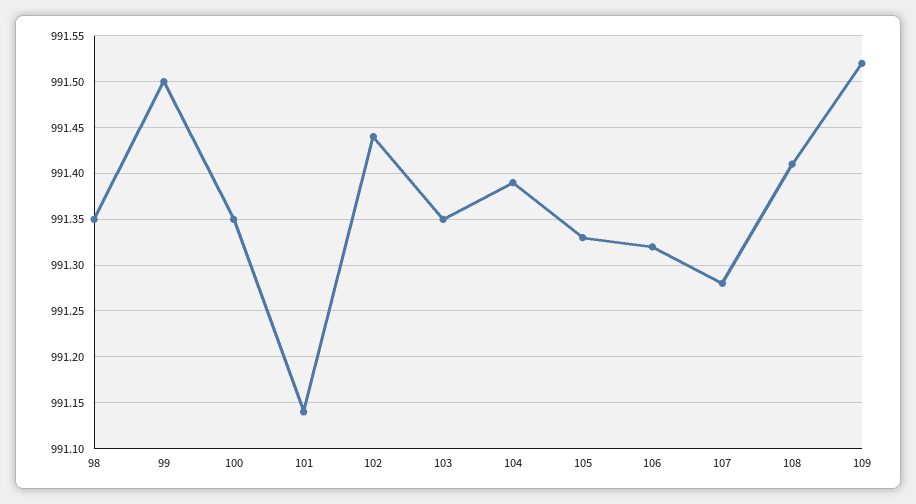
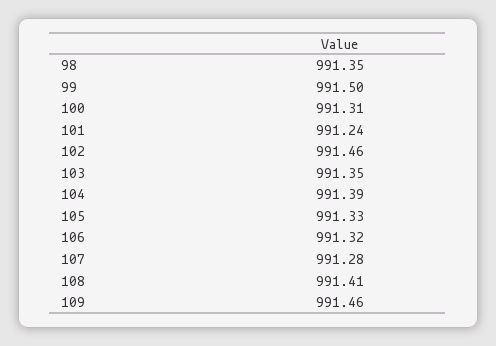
  {
    "98": 991.35,
    "99": 991.5,
-   "100": 991.35,
+   "100": 991.31,
-   "101": 991.14,
+   "101": 991.24,
-   "102": 991.44,
+   "102": 991.46,
    "103": 991.35,
    "104": 991.39,
    "105": 991.33,
    "106": 991.32,
    "107": 991.28,
    "108": 991.41,
-   "109": 991.52
+   "109": 991.46
  }

